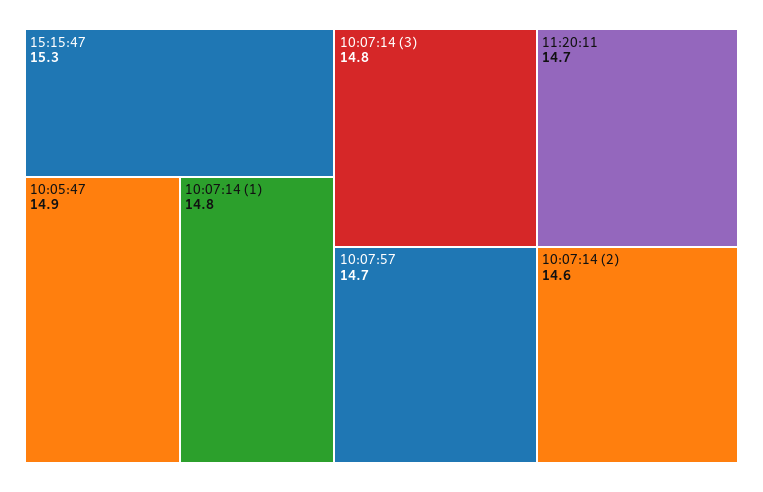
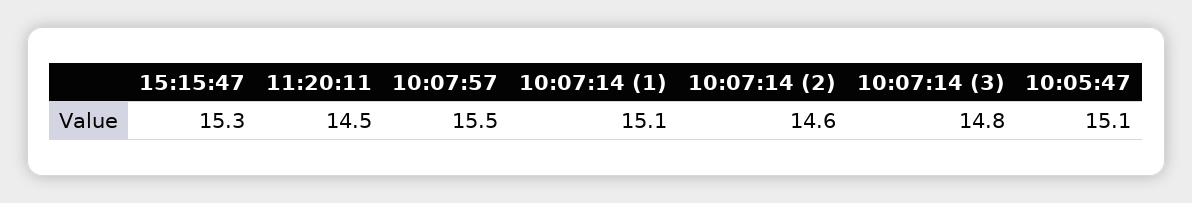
  {
    "15:15:47": 15.3,
-   "10:05:47": 14.9,
+   "10:05:47": 15.1,
-   "10:07:14 (1)": 14.8,
+   "10:07:14 (1)": 15.1,
    "10:07:14 (3)": 14.8,
-   "11:20:11": 14.7,
+   "11:20:11": 14.5,
-   "10:07:57": 14.7,
+   "10:07:57": 15.5,
    "10:07:14 (2)": 14.6
  }

